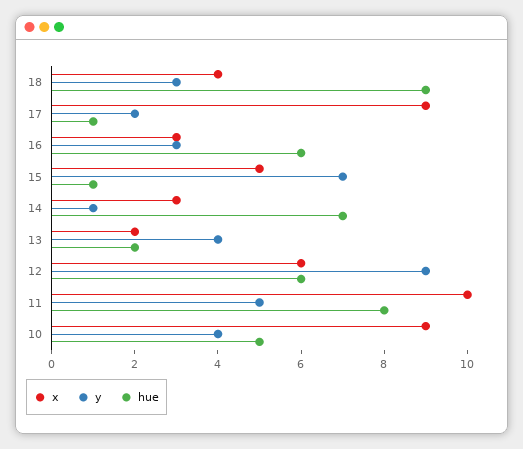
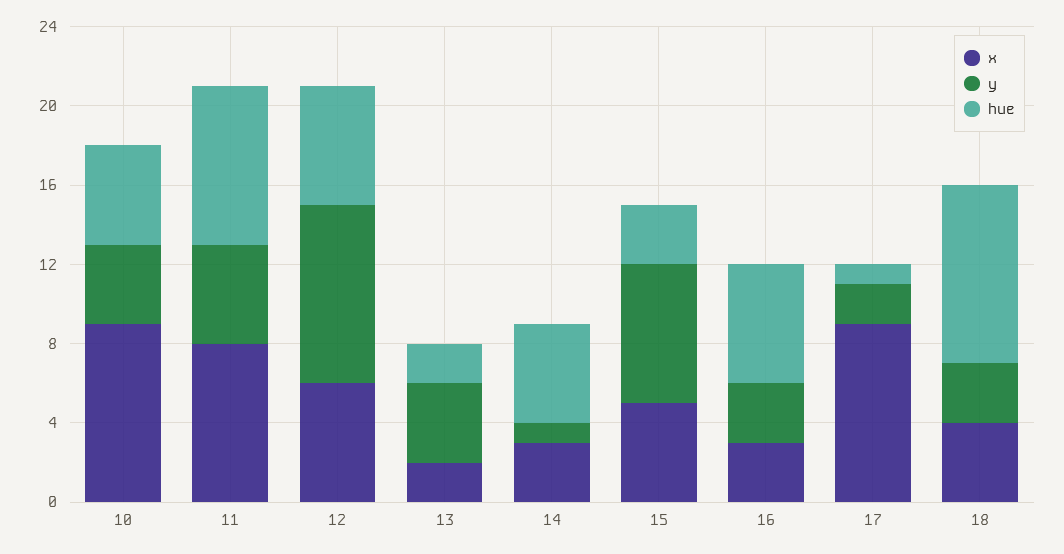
  {
    "x": {
      "18": 4,
      "17": 9,
      "16": 3,
      "15": 5,
      "14": 3,
      "13": 2,
      "12": 6,
-     "11": 10,
+     "11": 8,
      "10": 9
    },
    "y": {
      "18": 3,
      "17": 2,
      "16": 3,
      "15": 7,
      "14": 1,
      "13": 4,
      "12": 9,
      "11": 5,
      "10": 4
    },
    "hue": {
      "18": 9,
      "17": 1,
      "16": 6,
-     "15": 1,
+     "15": 3,
-     "14": 7,
+     "14": 5,
      "13": 2,
      "12": 6,
      "11": 8,
      "10": 5
    }
  }

